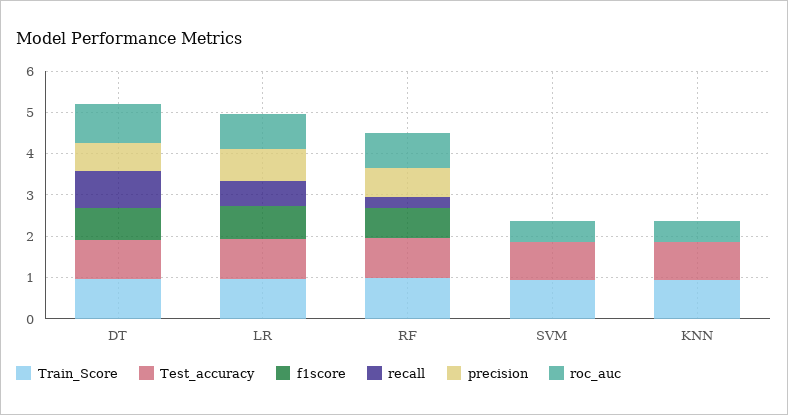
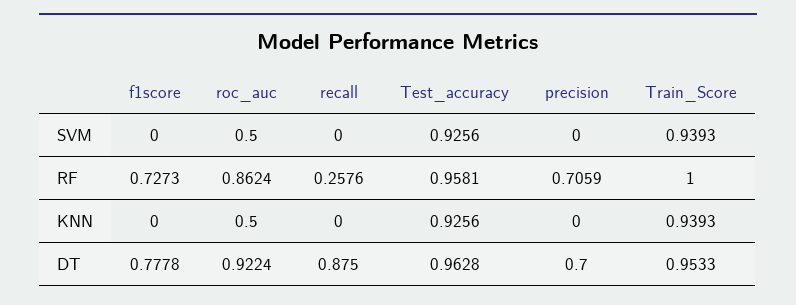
  {
    "Train_Score": {
      "DT": 0.9533,
-     "LR": 1,
      "RF": 1,
      "SVM": 0.9393,
      "KNN": 0.9393
    },
    "Test_accuracy": {
      "DT": 0.9628,
-     "LR": 1,
      "RF": 0.9581,
      "SVM": 0.9256,
      "KNN": 0.9256
    },
    "f1score": {
      "DT": 0.7778,
-     "LR": 0.8,
      "RF": 0.7273,
      "SVM": 0,
      "KNN": 0
    },
    "recall": {
      "DT": 0.875,
-     "LR": 0.6,
      "RF": 0.2576,
      "SVM": 0,
      "KNN": 0
    },
    "precision": {
      "DT": 0.7,
-     "LR": 0.8,
      "RF": 0.7059,
      "SVM": 0,
      "KNN": 0
    },
    "roc_auc": {
      "DT": 0.9224,
-     "LR": 0.8,
      "RF": 0.8624,
      "SVM": 0.5,
      "KNN": 0.5
    }
  }

